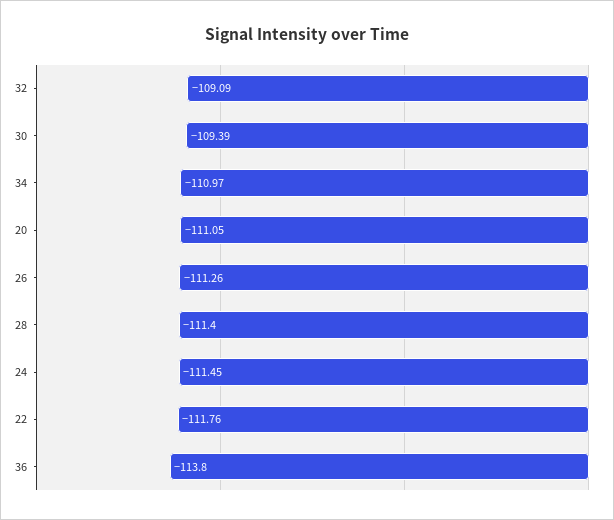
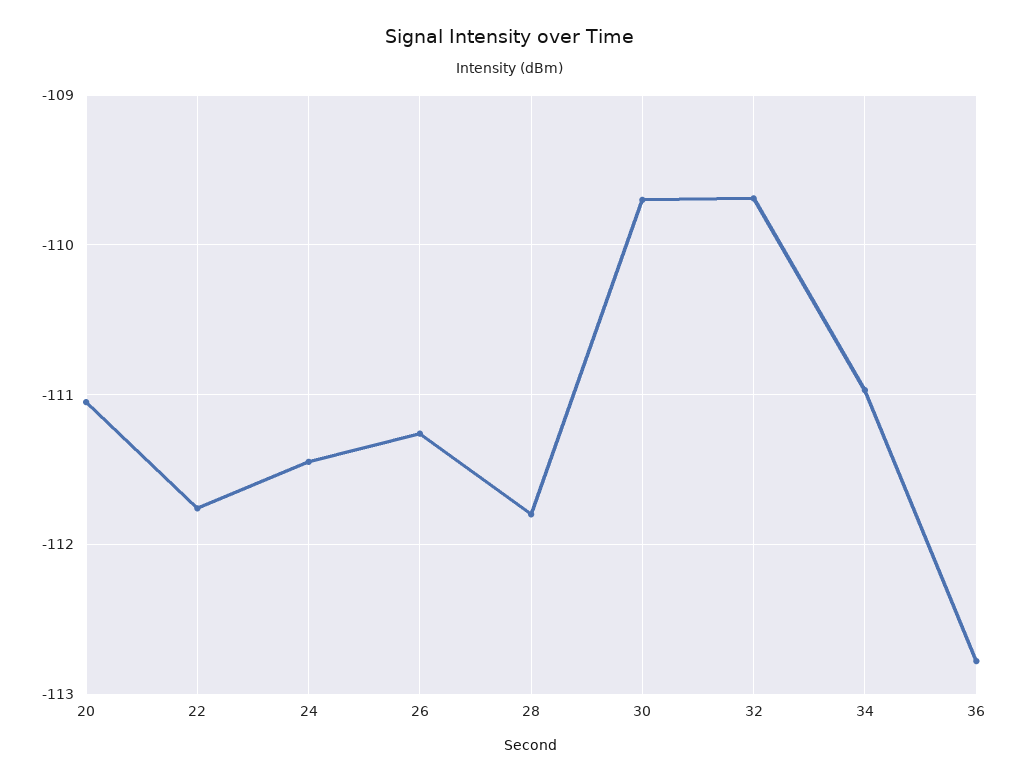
  {
-   "32": -109.09,
+   "32": -109.7,
-   "30": -109.39,
+   "30": -109.7,
    "34": -110.97,
    "20": -111.05,
    "26": -111.26,
-   "28": -111.4,
+   "28": -111.8,
    "24": -111.45,
    "22": -111.76,
-   "36": -113.8
+   "36": -112.8
  }

